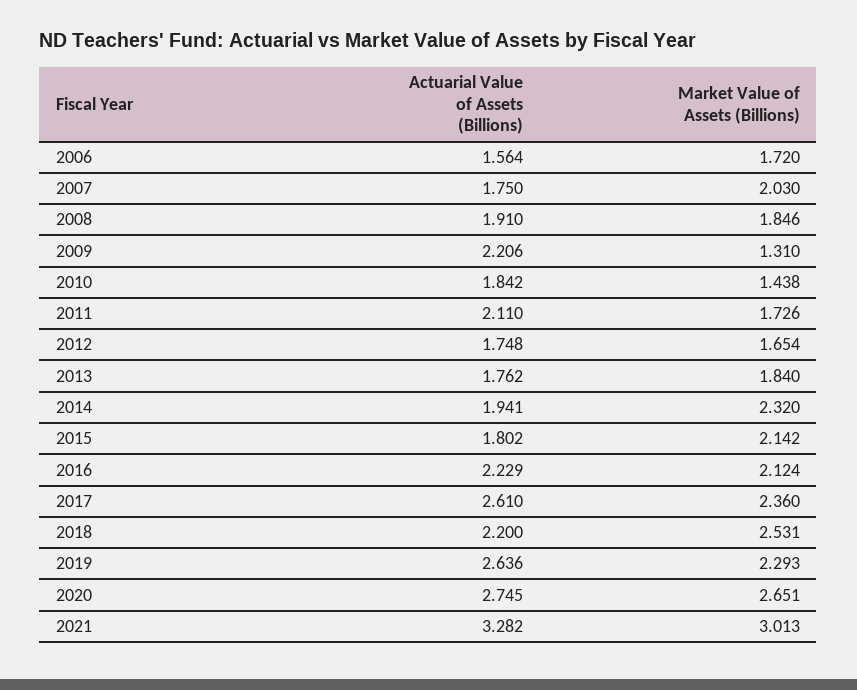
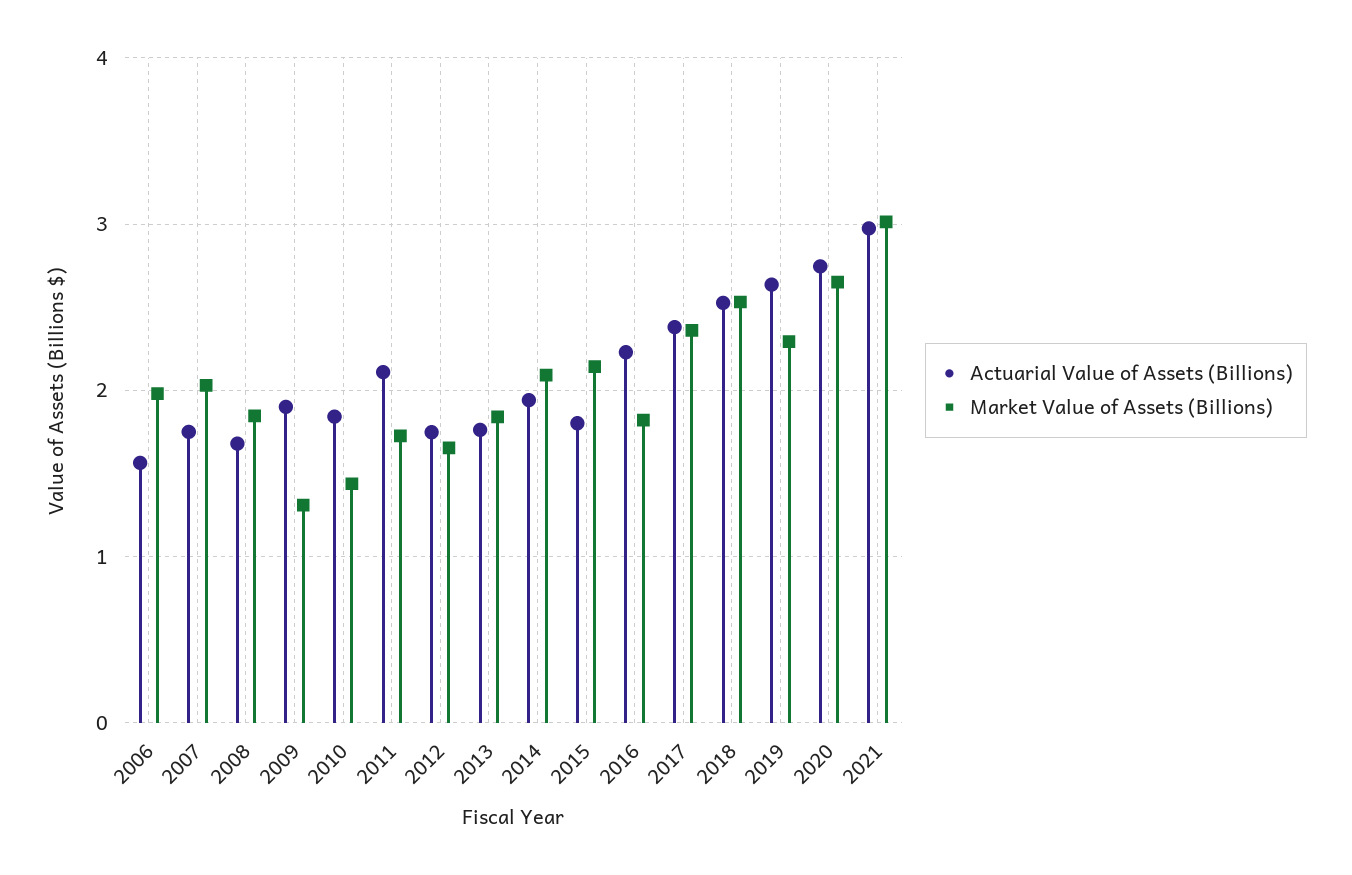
  {
    "Actuarial Value of Assets (Billions)": {
      "2006": 1.564,
      "2007": 1.75,
-     "2008": 1.91,
+     "2008": 1.7,
-     "2009": 2.206,
+     "2009": 1.9,
      "2010": 1.842,
      "2011": 2.11,
      "2012": 1.748,
      "2013": 1.762,
      "2014": 1.941,
      "2015": 1.802,
      "2016": 2.229,
-     "2017": 2.61,
+     "2017": 2.4,
-     "2018": 2.2,
+     "2018": 2.5,
      "2019": 2.636,
      "2020": 2.745,
-     "2021": 3.282
+     "2021": 3
    },
    "Market Value of Assets (Billions)": {
-     "2006": 1.72,
+     "2006": 2,
      "2007": 2.03,
      "2008": 1.846,
      "2009": 1.31,
      "2010": 1.438,
      "2011": 1.726,
      "2012": 1.654,
      "2013": 1.84,
-     "2014": 2.32,
+     "2014": 2.1,
      "2015": 2.142,
-     "2016": 2.124,
+     "2016": 1.8,
      "2017": 2.36,
      "2018": 2.531,
      "2019": 2.293,
      "2020": 2.651,
      "2021": 3.013
    }
  }

